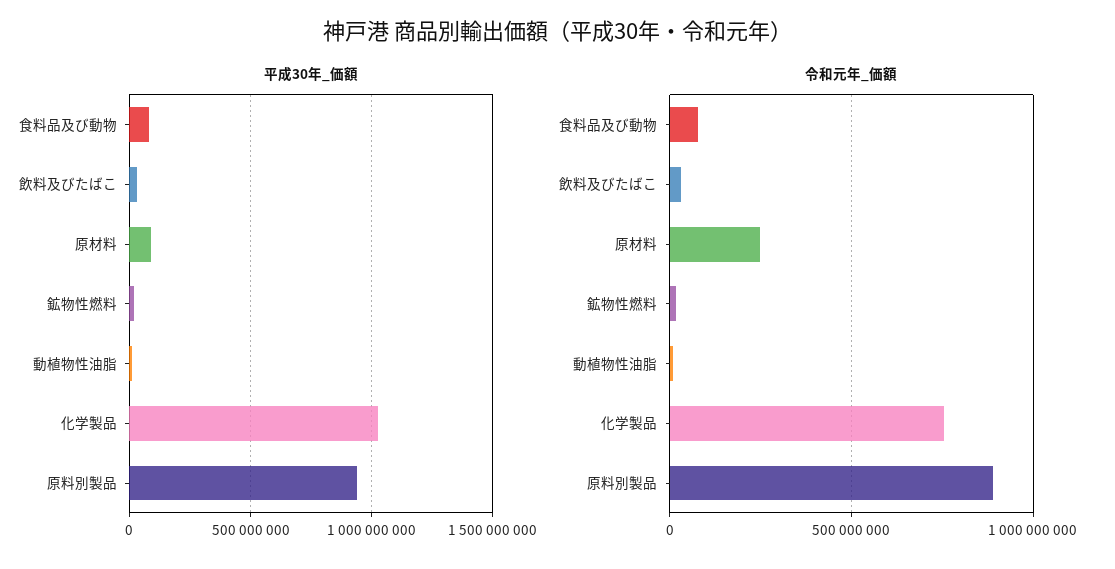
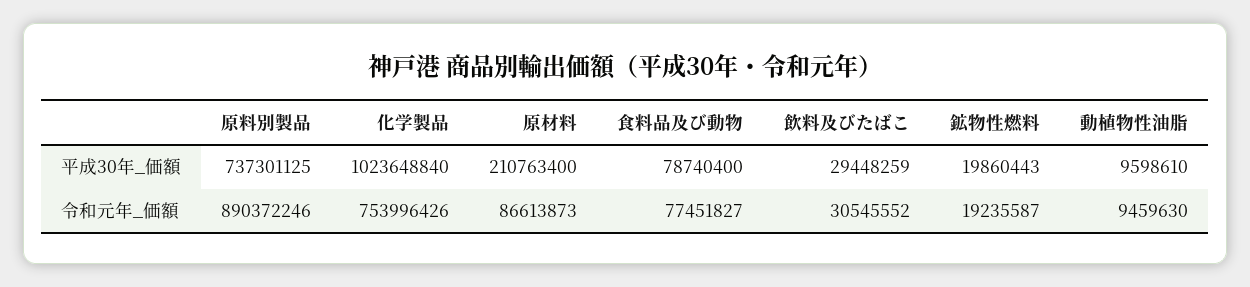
  {
    "平成30年_価額": {
      "食料品及び動物": 78740400,
      "飲料及びたばこ": 29448259,
-     "原材料": 100000000,
+     "原材料": 210763400,
      "鉱物性燃料": 19860443,
      "動植物性油脂": 9598610,
      "化学製品": 1023648840,
-     "原料別製品": 950000000
+     "原料別製品": 737301125
    },
    "令和元年_価額": {
      "食料品及び動物": 77451827,
      "飲料及びたばこ": 30545552,
-     "原材料": 250000000,
+     "原材料": 86613873,
      "鉱物性燃料": 19235587,
      "動植物性油脂": 9459630,
      "化学製品": 753996426,
      "原料別製品": 890372246
    }
  }

